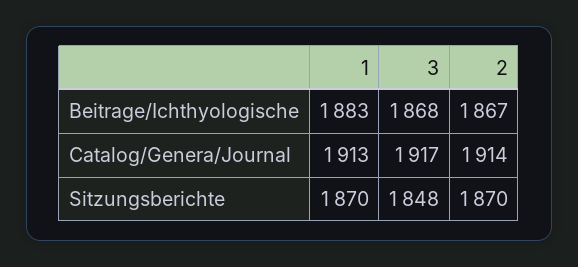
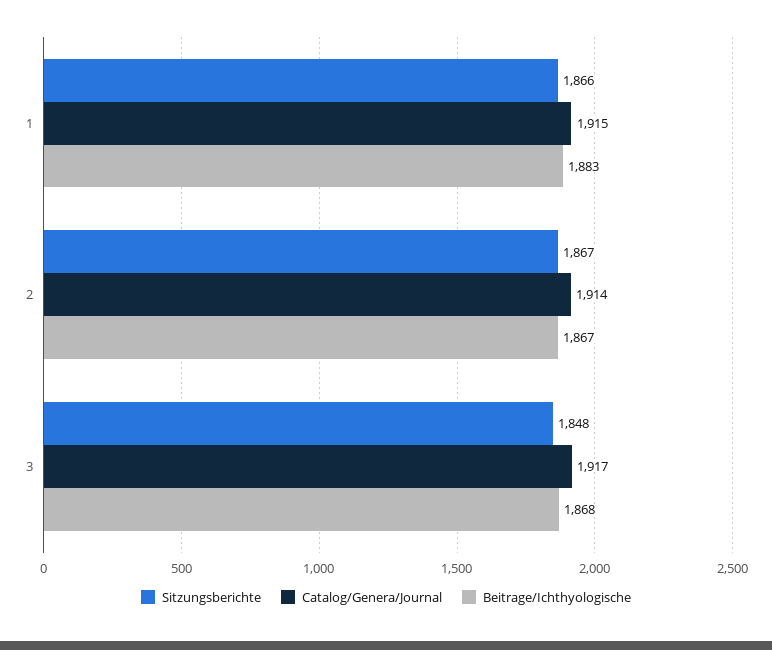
  {
    "Beitrage/Ichthyologische": {
      "1": 1883,
      "3": 1868,
      "2": 1867
    },
    "Catalog/Genera/Journal": {
-     "1": 1913,
+     "1": 1915,
      "3": 1917,
      "2": 1914
    },
    "Sitzungsberichte": {
-     "1": 1870,
+     "1": 1866,
      "3": 1848,
-     "2": 1870
+     "2": 1867
    }
  }

